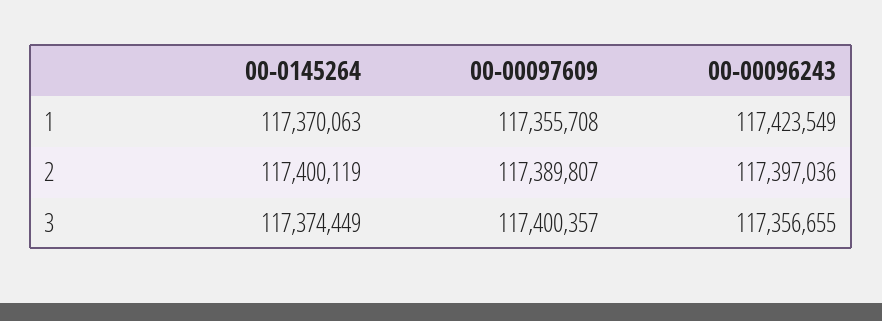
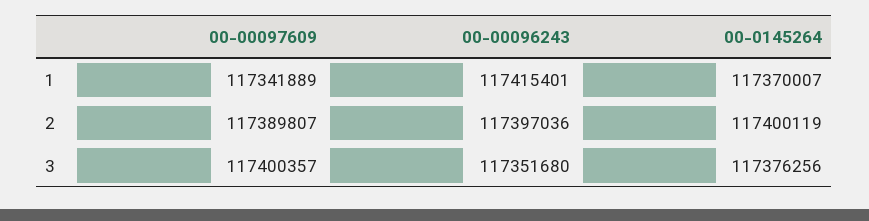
  {
    "00-0145264": {
-     "1": 117370063,
+     "1": 117370007,
      "2": 117400119,
-     "3": 117374449
+     "3": 117376256
    },
    "00-00097609": {
-     "1": 117355708,
+     "1": 117341889,
      "2": 117389807,
      "3": 117400357
    },
    "00-00096243": {
-     "1": 117423549,
+     "1": 117415401,
      "2": 117397036,
-     "3": 117356655
+     "3": 117351680
    }
  }

